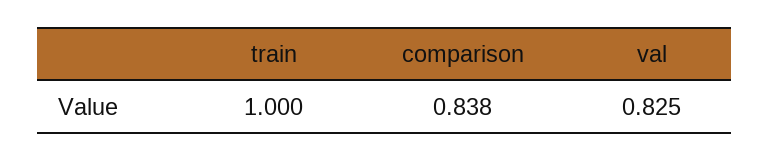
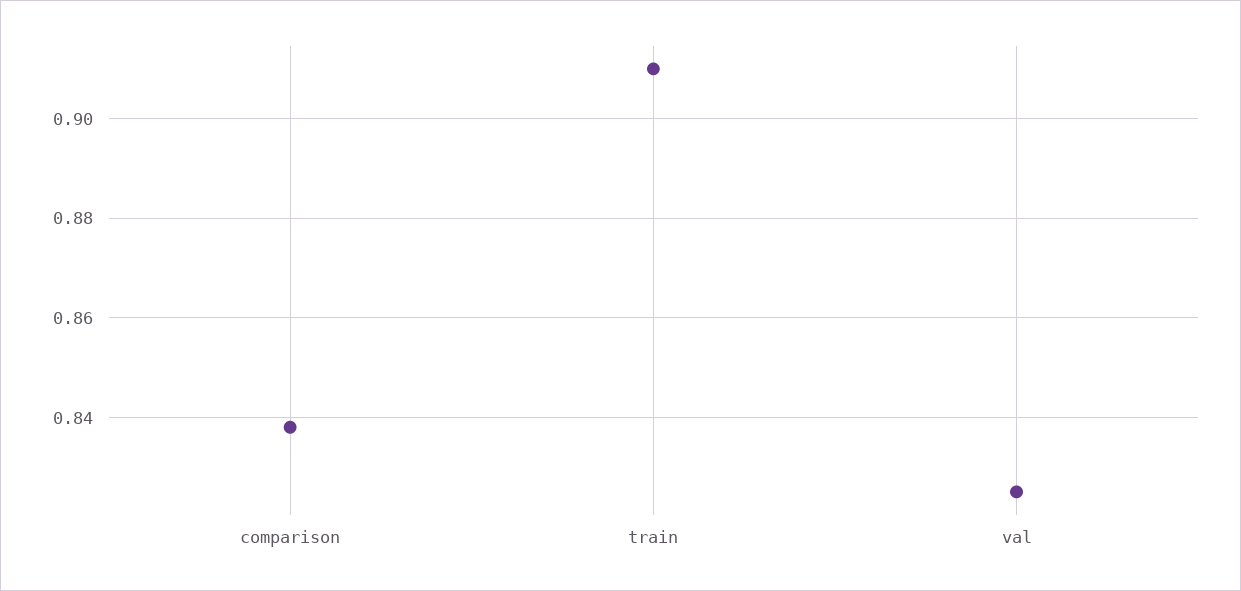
  {
-   "train": 1,
+   "train": 0.91,
    "comparison": 0.838,
    "val": 0.825
  }

